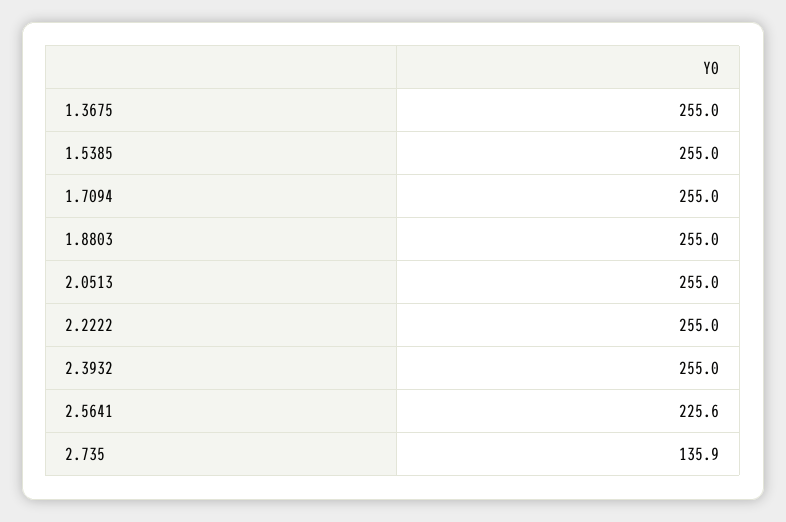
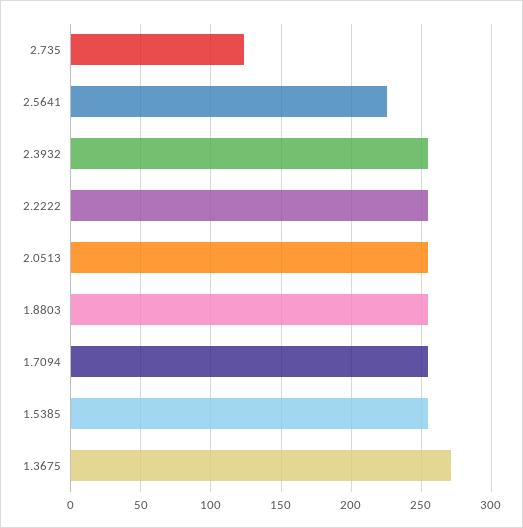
  {
-   "1.3675": 255,
+   "1.3675": 270,
    "1.5385": 255,
    "1.7094": 255,
    "1.8803": 255,
    "2.0513": 255,
    "2.2222": 255,
    "2.3932": 255,
    "2.5641": 225.6,
-   "2.735": 135.9
+   "2.735": 125
  }

